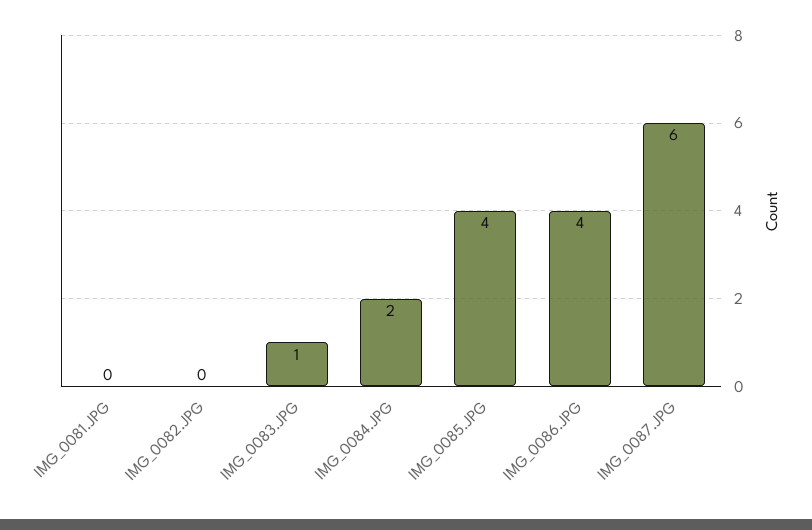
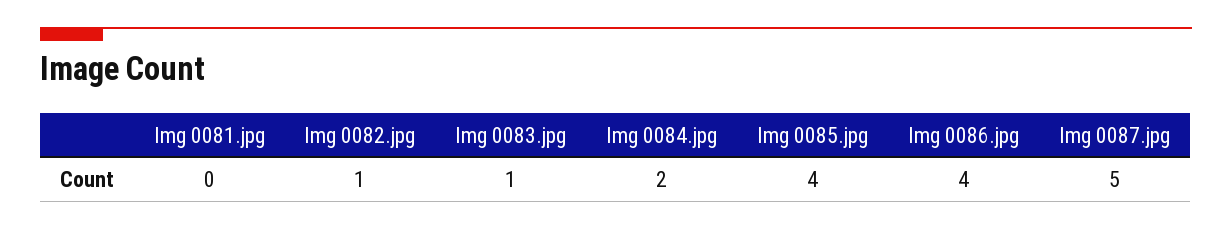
  {
    "IMG_0081.JPG": 0,
-   "IMG_0082.JPG": 0,
+   "IMG_0082.JPG": 1,
    "IMG_0083.JPG": 1,
    "IMG_0084.JPG": 2,
    "IMG_0085.JPG": 4,
    "IMG_0086.JPG": 4,
-   "IMG_0087.JPG": 6
+   "IMG_0087.JPG": 5
  }

